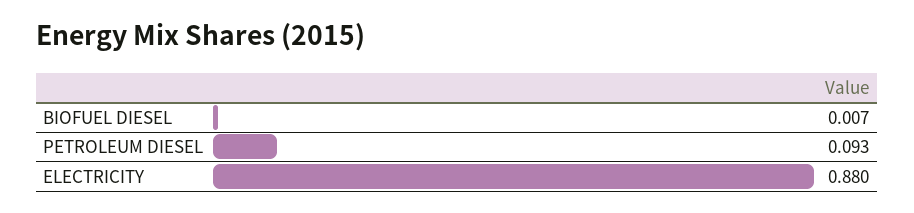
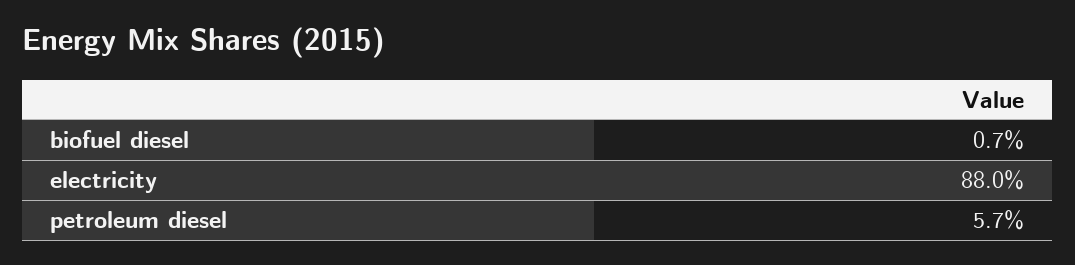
  {
    "BIOFUEL DIESEL": 0.007,
-   "PETROLEUM DIESEL": 0.093,
+   "PETROLEUM DIESEL": 0.057,
    "ELECTRICITY": 0.88
  }

